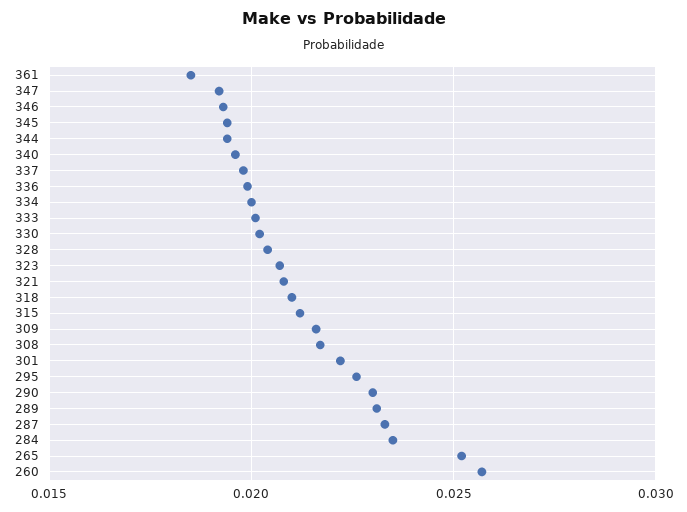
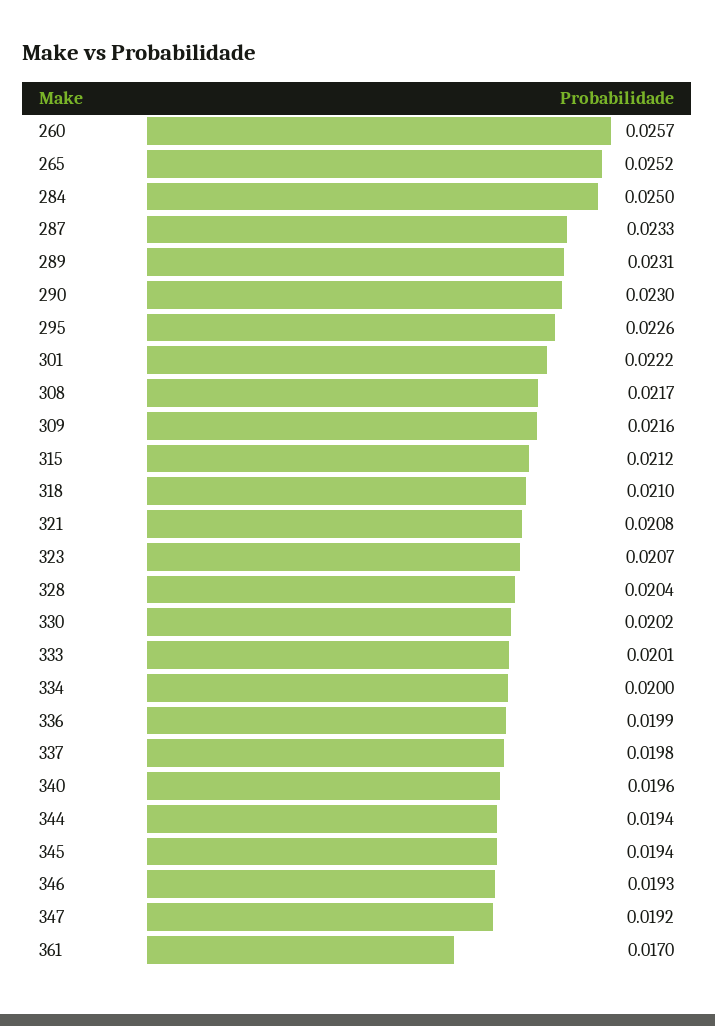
  {
-   "361": 0.0185,
+   "361": 0.017,
    "347": 0.0192,
    "346": 0.0193,
    "345": 0.0194,
    "344": 0.0194,
    "340": 0.0196,
    "337": 0.0198,
    "336": 0.0199,
    "334": 0.02,
    "333": 0.0201,
    "330": 0.0202,
    "328": 0.0204,
    "323": 0.0207,
    "321": 0.0208,
    "318": 0.021,
    "315": 0.0212,
    "309": 0.0216,
    "308": 0.0217,
    "301": 0.0222,
    "295": 0.0226,
    "290": 0.023,
    "289": 0.0231,
    "287": 0.0233,
-   "284": 0.0235,
+   "284": 0.025,
    "265": 0.0252,
    "260": 0.0257
  }

